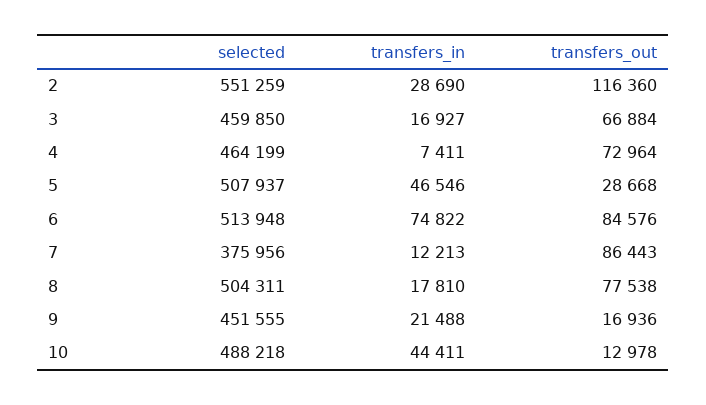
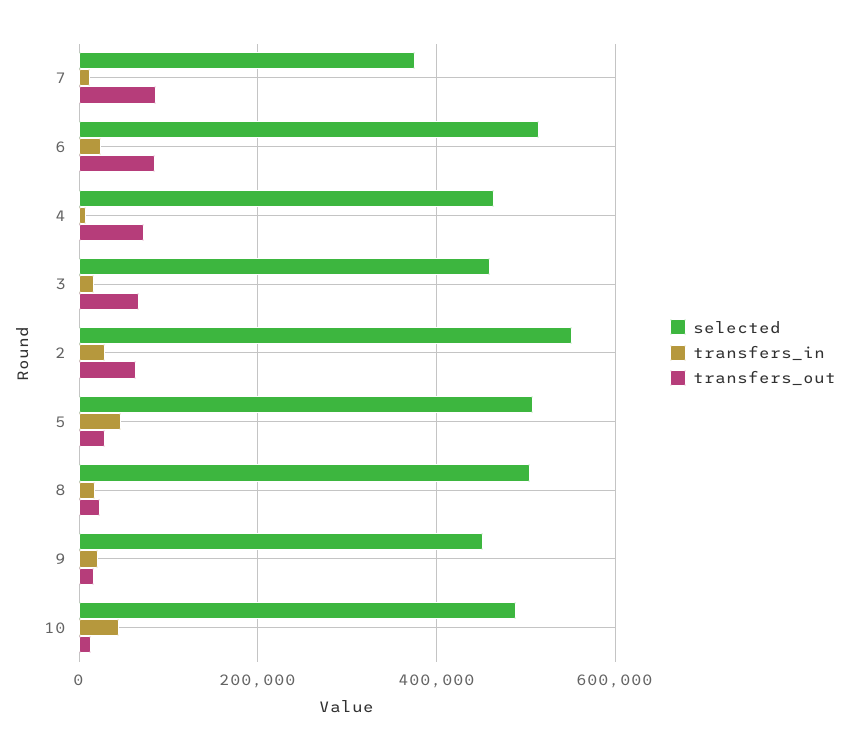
  {
    "selected": {
      "2": 551259,
      "3": 459850,
      "4": 464199,
      "5": 507937,
      "6": 513948,
      "7": 375956,
      "8": 504311,
      "9": 451555,
      "10": 488218
    },
    "transfers_in": {
      "2": 28690,
      "3": 16927,
      "4": 7411,
      "5": 46546,
-     "6": 74822,
+     "6": 20000,
      "7": 12213,
      "8": 17810,
      "9": 21488,
      "10": 44411
    },
    "transfers_out": {
-     "2": 116360,
+     "2": 60000,
      "3": 66884,
      "4": 72964,
      "5": 28668,
      "6": 84576,
      "7": 86443,
-     "8": 77538,
+     "8": 20000,
      "9": 16936,
      "10": 12978
    }
  }

